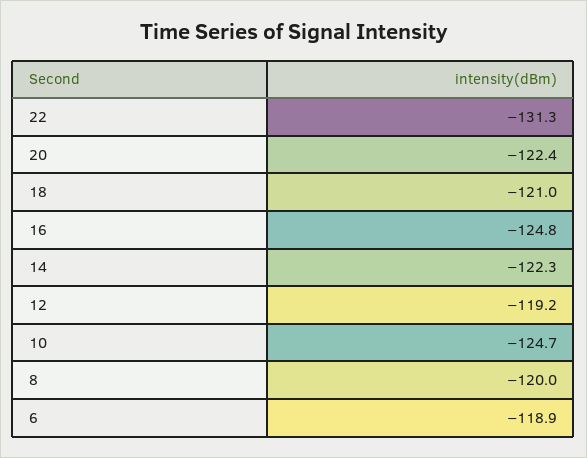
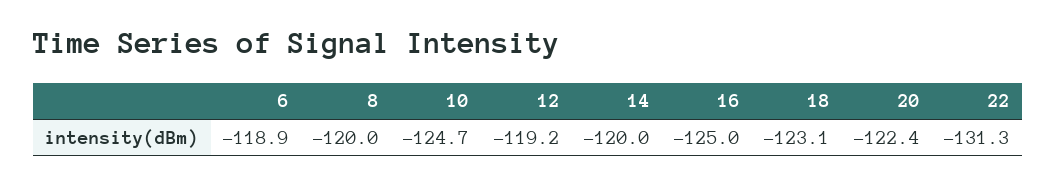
  {
    "22": -131.3,
    "20": -122.4,
-   "18": -121,
+   "18": -123.1,
-   "16": -124.8,
+   "16": -125,
-   "14": -122.3,
+   "14": -120,
    "12": -119.2,
    "10": -124.7,
    "8": -120,
    "6": -118.9
  }

